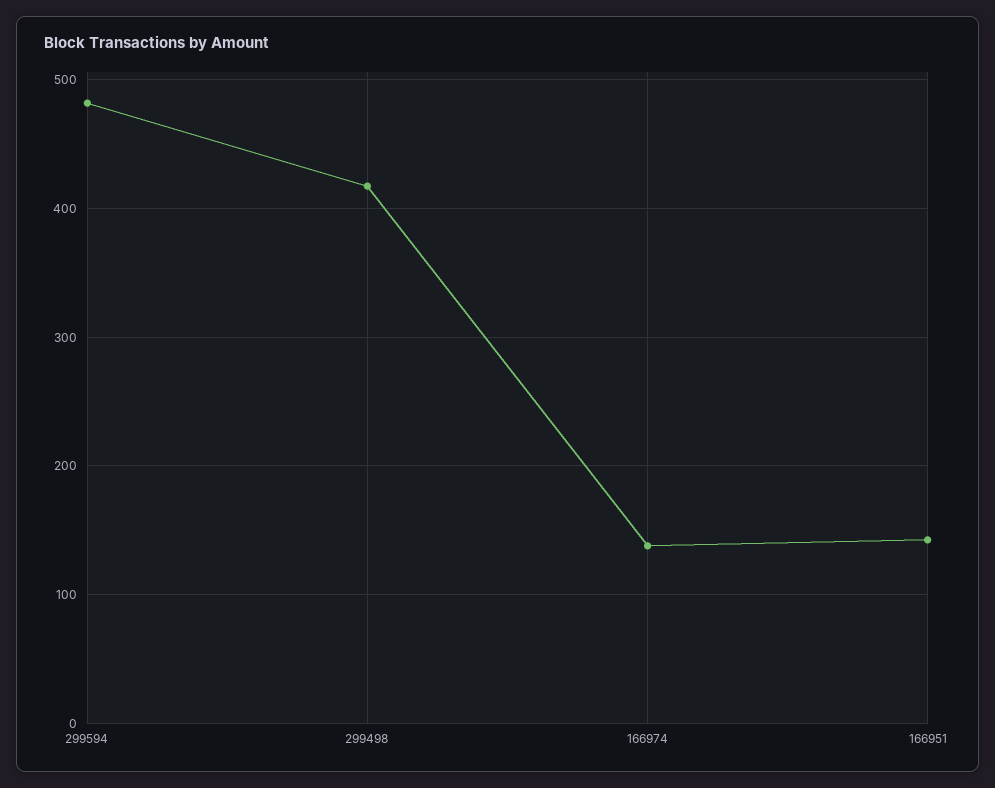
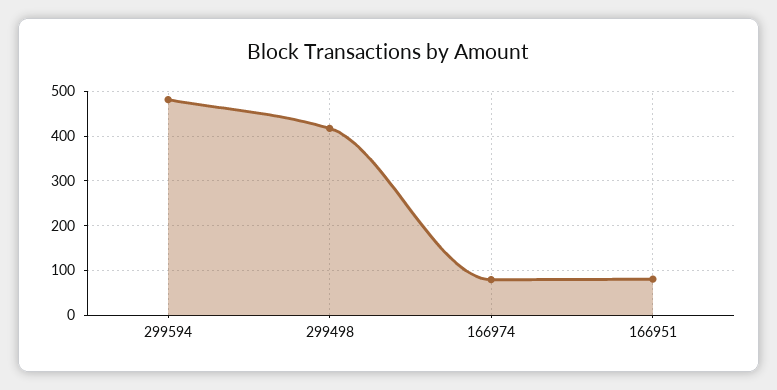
  {
    "299594": 480,
    "299498": 420,
-   "166974": 140,
+   "166974": 80,
-   "166951": 140
+   "166951": 80
  }

